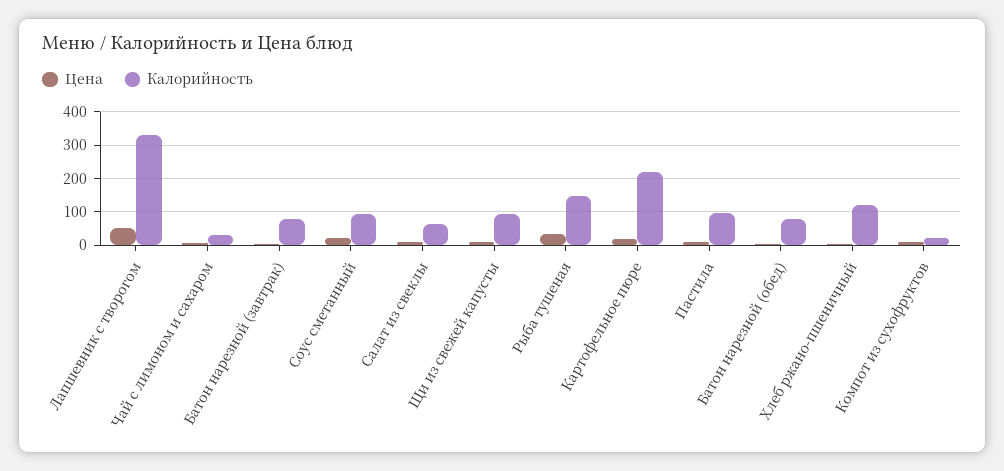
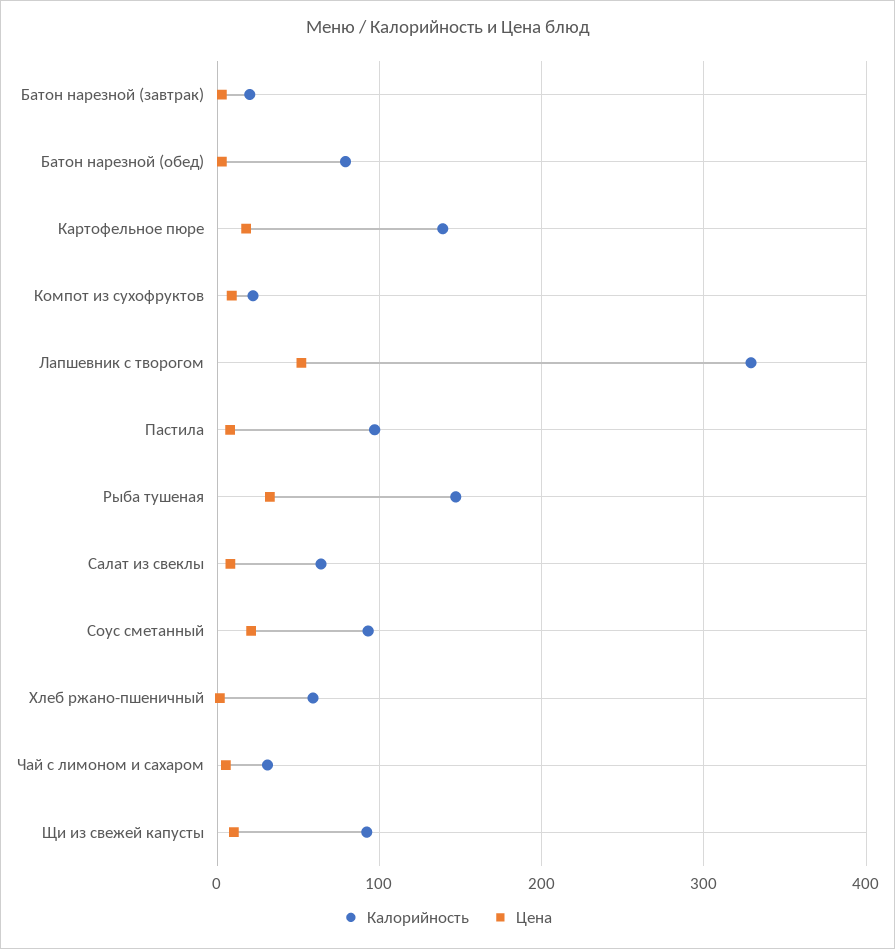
  {
    "Цена": {
      "Лапшевник с творогом": 50,
      "Чай с лимоном и сахаром": 10,
      "Батон нарезной (завтрак)": 0,
      "Соус сметанный": 20,
      "Салат из свеклы": 10,
      "Щи из свежей капусты": 10,
      "Рыба тушеная": 30,
      "Картофельное пюре": 20,
      "Пастила": 10,
      "Батон нарезной (обед)": 0,
      "Хлеб ржано-пшеничный": 0,
      "Компот из сухофруктов": 10
    },
    "Калорийность": {
      "Лапшевник с творогом": 330,
      "Чай с лимоном и сахаром": 30,
-     "Батон нарезной (завтрак)": 80,
+     "Батон нарезной (завтрак)": 20,
      "Соус сметанный": 90,
      "Салат из свеклы": 60,
      "Щи из свежей капусты": 90,
      "Рыба тушеная": 150,
-     "Картофельное пюре": 220,
+     "Картофельное пюре": 140,
      "Пастила": 100,
      "Батон нарезной (обед)": 80,
-     "Хлеб ржано-пшеничный": 120,
+     "Хлеб ржано-пшеничный": 60,
      "Компот из сухофруктов": 20
    }
  }

